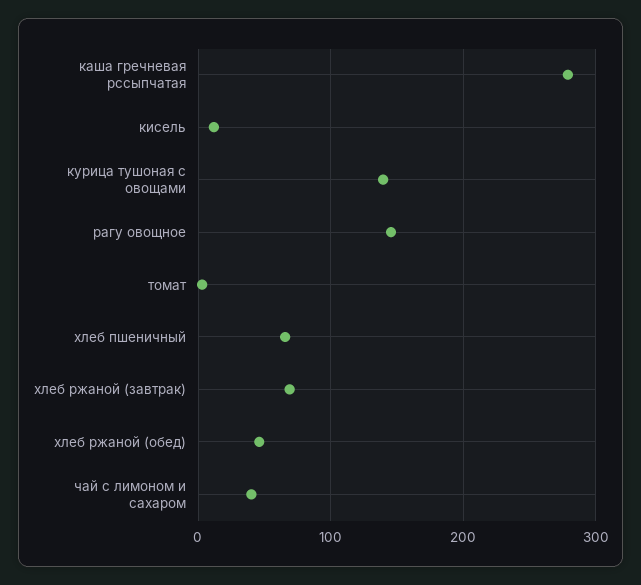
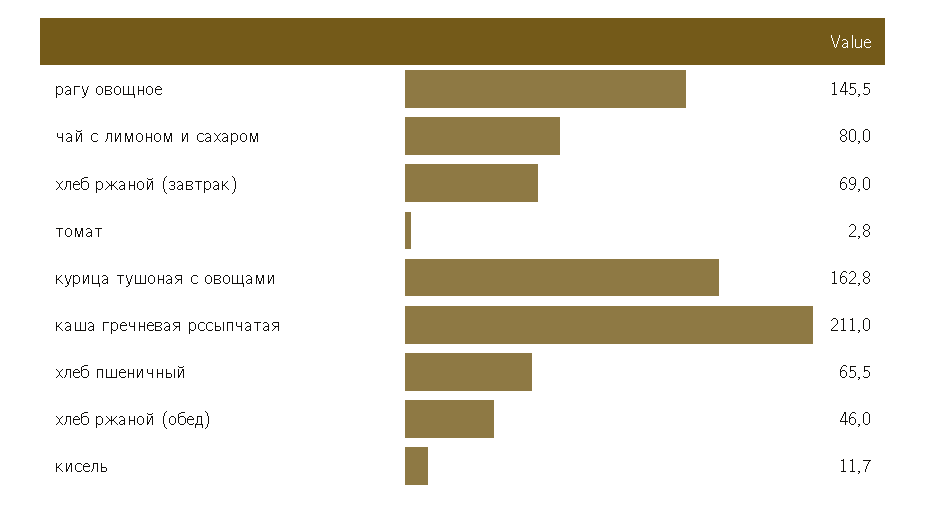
  {
-   "каша гречневая рссыпчатая": 280,
+   "каша гречневая рссыпчатая": 211,
    "кисель": 11.7,
-   "курица тушоная с овощами": 140,
+   "курица тушоная с овощами": 162.8,
    "рагу овощное": 145.5,
    "томат": 2.8,
    "хлеб пшеничный": 65.5,
    "хлеб ржаной (завтрак)": 69,
    "хлеб ржаной (обед)": 46,
-   "чай с лимоном и сахаром": 40
+   "чай с лимоном и сахаром": 80
  }

